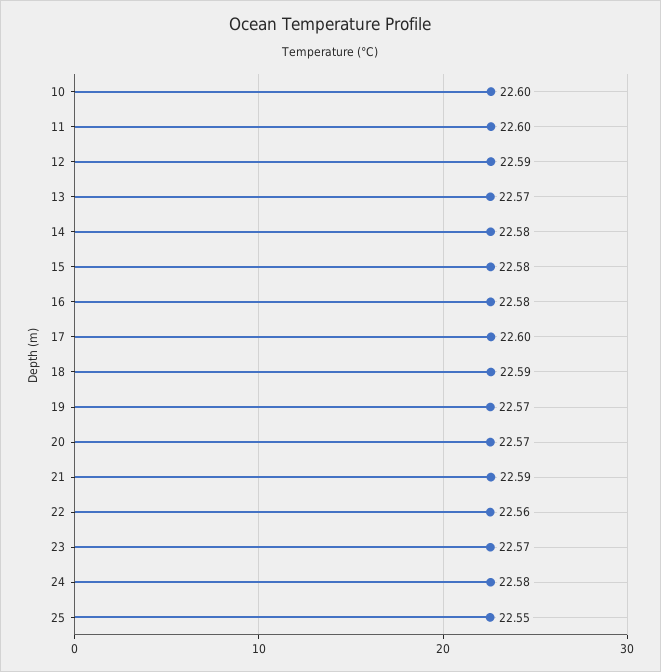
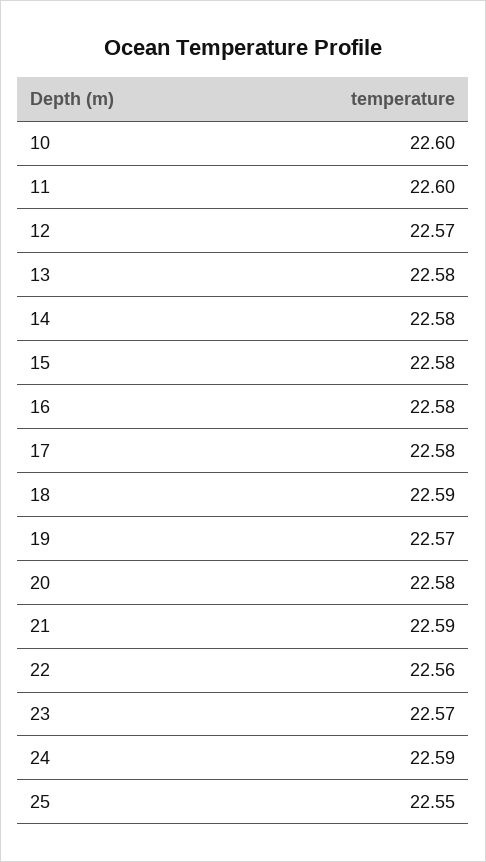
  {
    "10": 22.6,
    "11": 22.6,
-   "12": 22.59,
+   "12": 22.57,
-   "13": 22.57,
+   "13": 22.58,
    "14": 22.58,
    "15": 22.58,
    "16": 22.58,
-   "17": 22.6,
+   "17": 22.58,
    "18": 22.59,
    "19": 22.57,
-   "20": 22.57,
+   "20": 22.58,
    "21": 22.59,
    "22": 22.56,
    "23": 22.57,
-   "24": 22.58,
+   "24": 22.59,
    "25": 22.55
  }

